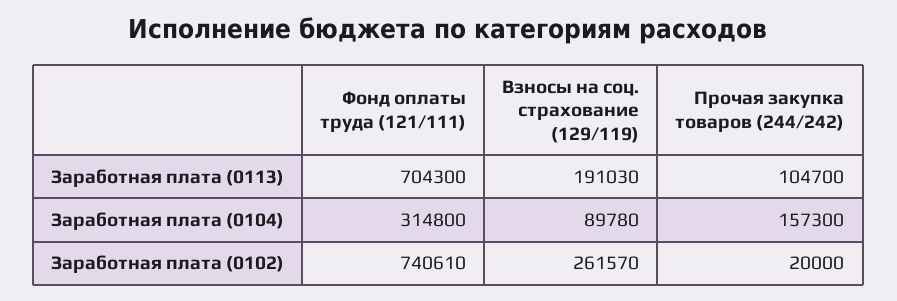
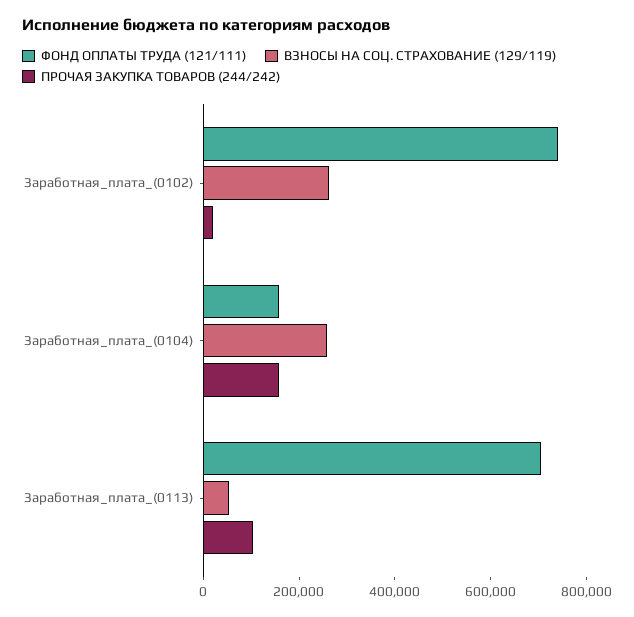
  {
    "Фонд оплаты труда (121/111)": {
      "Заработная плата (0113)": 704300,
-     "Заработная плата (0104)": 314800,
+     "Заработная плата (0104)": 150000,
      "Заработная плата (0102)": 740610
    },
    "Взносы на соц. страхование (129/119)": {
-     "Заработная плата (0113)": 191030,
+     "Заработная плата (0113)": 50000,
-     "Заработная плата (0104)": 89780,
+     "Заработная плата (0104)": 250000,
      "Заработная плата (0102)": 261570
    },
    "Прочая закупка товаров (244/242)": {
      "Заработная плата (0113)": 104700,
      "Заработная плата (0104)": 157300,
      "Заработная плата (0102)": 20000
    }
  }

